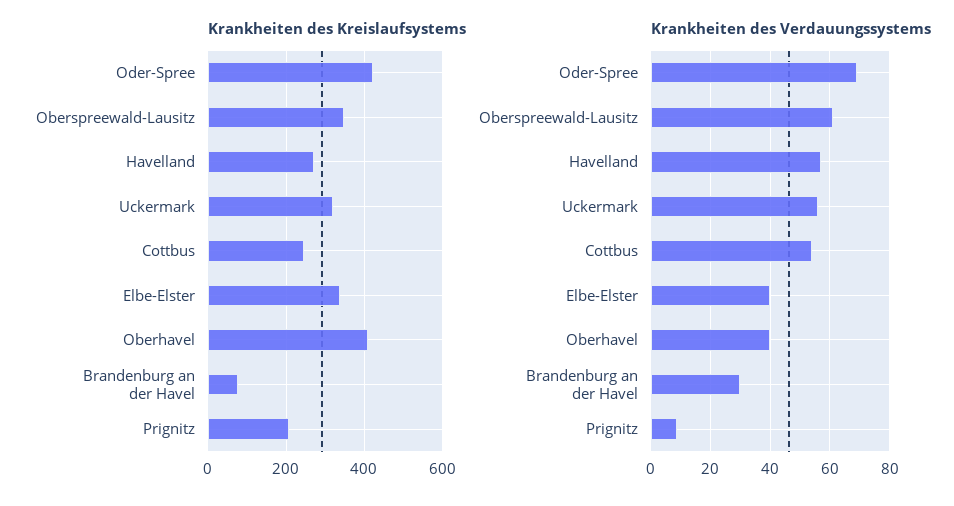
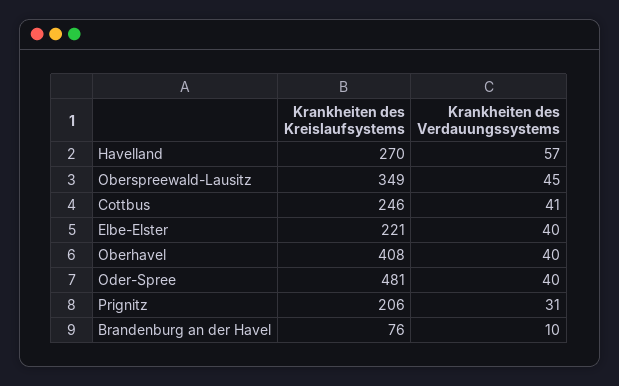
  {
    "Krankheiten des Kreislaufsystems": {
-     "Oder-Spree": 420,
+     "Oder-Spree": 481,
      "Oberspreewald-Lausitz": 349,
      "Havelland": 270,
-     "Uckermark": 320,
      "Cottbus": 246,
-     "Elbe-Elster": 340,
+     "Elbe-Elster": 221,
      "Oberhavel": 408,
      "Brandenburg an der Havel": 76,
      "Prignitz": 206
    },
    "Krankheiten des Verdauungssystems": {
-     "Oder-Spree": 70,
+     "Oder-Spree": 40,
-     "Oberspreewald-Lausitz": 60,
+     "Oberspreewald-Lausitz": 45,
      "Havelland": 57,
-     "Uckermark": 55,
-     "Cottbus": 55,
+     "Cottbus": 41,
      "Elbe-Elster": 40,
      "Oberhavel": 40,
-     "Brandenburg an der Havel": 30,
+     "Brandenburg an der Havel": 10,
-     "Prignitz": 10
+     "Prignitz": 31
    }
  }

